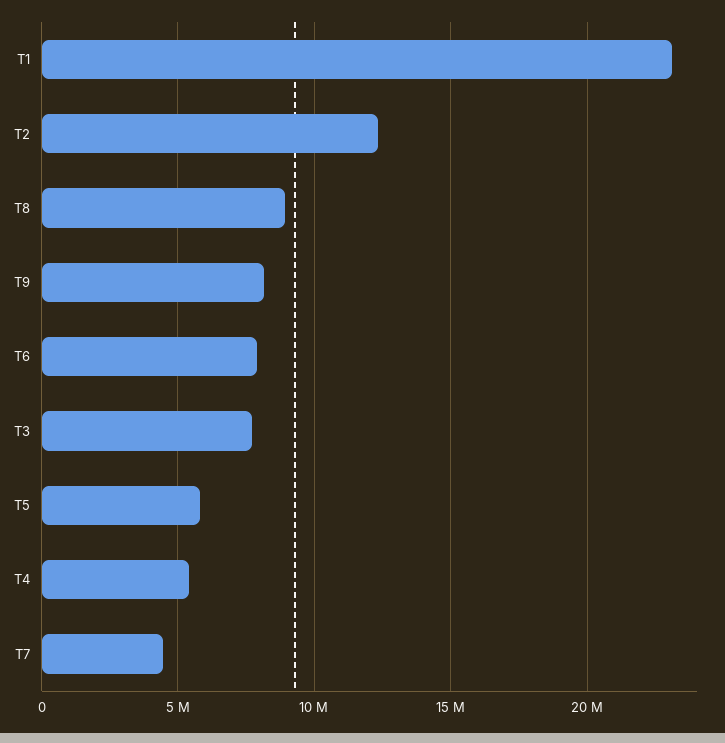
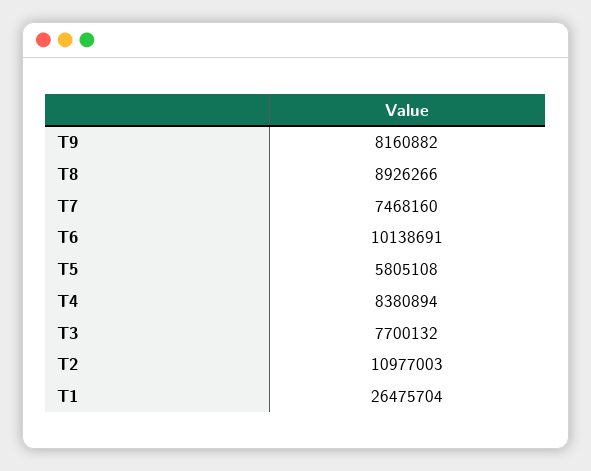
  {
-   "T1": 23000000,
+   "T1": 26475704,
-   "T2": 12500000,
+   "T2": 10977003,
    "T8": 8926266,
    "T9": 8160882,
-   "T6": 8000000,
+   "T6": 10138691,
    "T3": 7700132,
    "T5": 5805108,
-   "T4": 5500000,
+   "T4": 8380894,
-   "T7": 4500000
+   "T7": 7468160
  }

